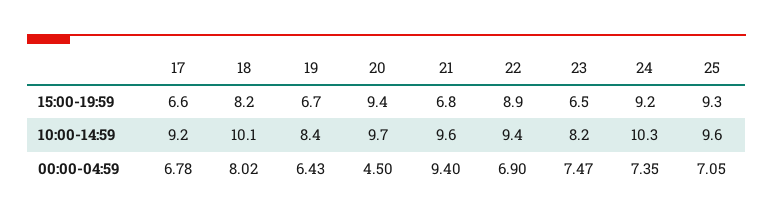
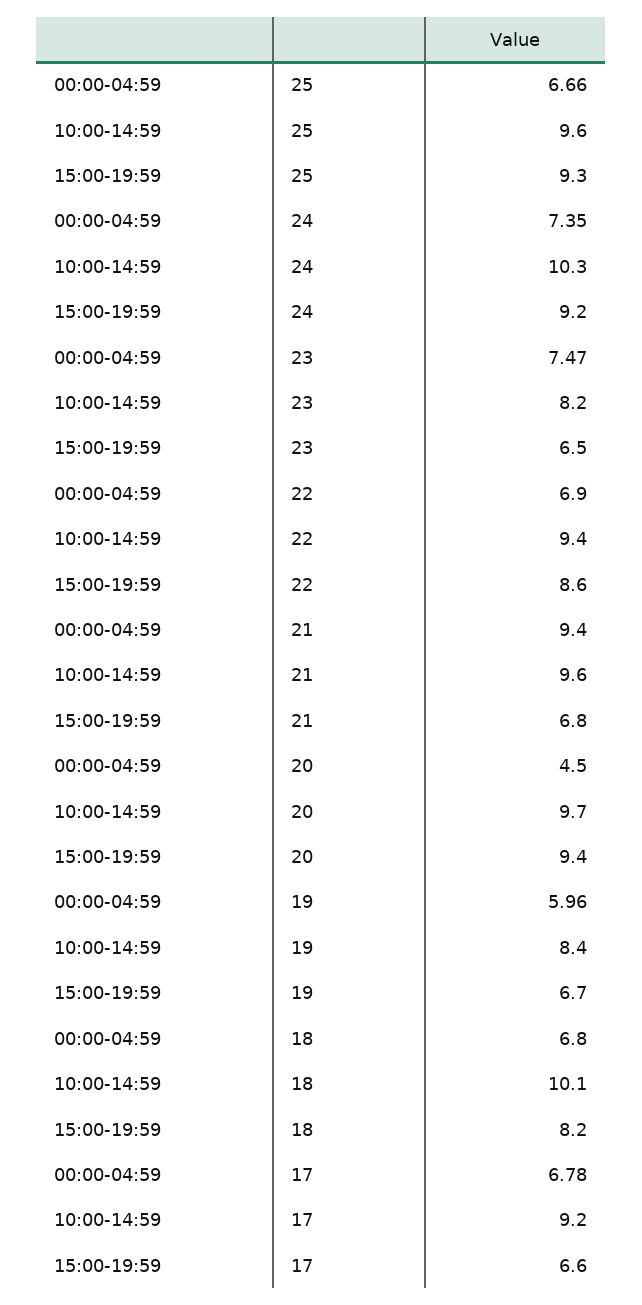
  {
    "17": {
      "15:00-19:59": 6.6,
      "10:00-14:59": 9.2,
      "00:00-04:59": 6.78
    },
    "18": {
      "15:00-19:59": 8.2,
      "10:00-14:59": 10.1,
-     "00:00-04:59": 8.02
+     "00:00-04:59": 6.8
    },
    "19": {
      "15:00-19:59": 6.7,
      "10:00-14:59": 8.4,
-     "00:00-04:59": 6.43
+     "00:00-04:59": 5.96
    },
    "20": {
      "15:00-19:59": 9.4,
      "10:00-14:59": 9.7,
      "00:00-04:59": 4.5
    },
    "21": {
      "15:00-19:59": 6.8,
      "10:00-14:59": 9.6,
      "00:00-04:59": 9.4
    },
    "22": {
-     "15:00-19:59": 8.9,
+     "15:00-19:59": 8.6,
      "10:00-14:59": 9.4,
      "00:00-04:59": 6.9
    },
    "23": {
      "15:00-19:59": 6.5,
      "10:00-14:59": 8.2,
      "00:00-04:59": 7.47
    },
    "24": {
      "15:00-19:59": 9.2,
      "10:00-14:59": 10.3,
      "00:00-04:59": 7.35
    },
    "25": {
      "15:00-19:59": 9.3,
      "10:00-14:59": 9.6,
-     "00:00-04:59": 7.05
+     "00:00-04:59": 6.66
    }
  }

